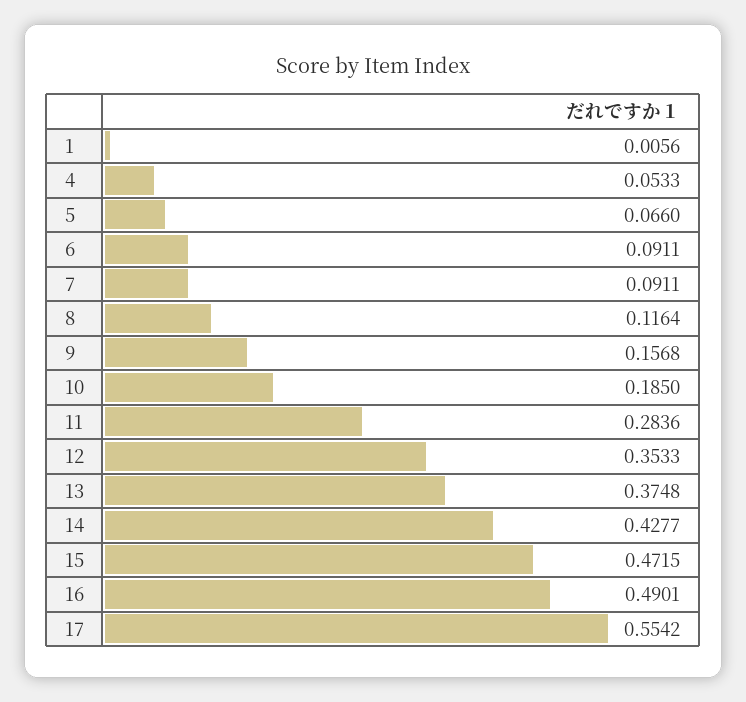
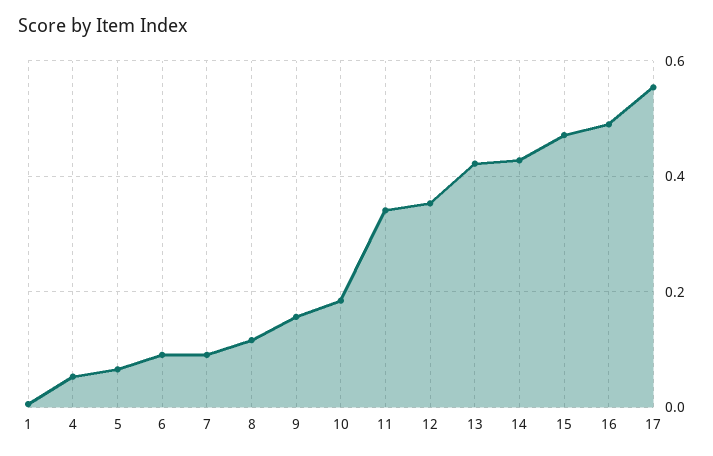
  {
    "1": 0.0056,
    "4": 0.0533,
    "5": 0.066,
    "6": 0.0911,
    "7": 0.0911,
    "8": 0.1164,
    "9": 0.1568,
    "10": 0.185,
-   "11": 0.2836,
+   "11": 0.34,
    "12": 0.3533,
-   "13": 0.3748,
+   "13": 0.42,
    "14": 0.4277,
    "15": 0.4715,
    "16": 0.4901,
    "17": 0.5542
  }

